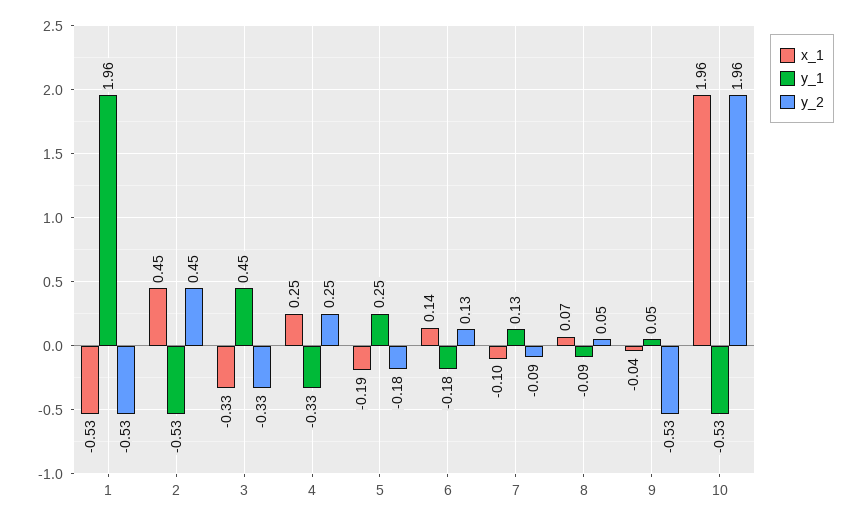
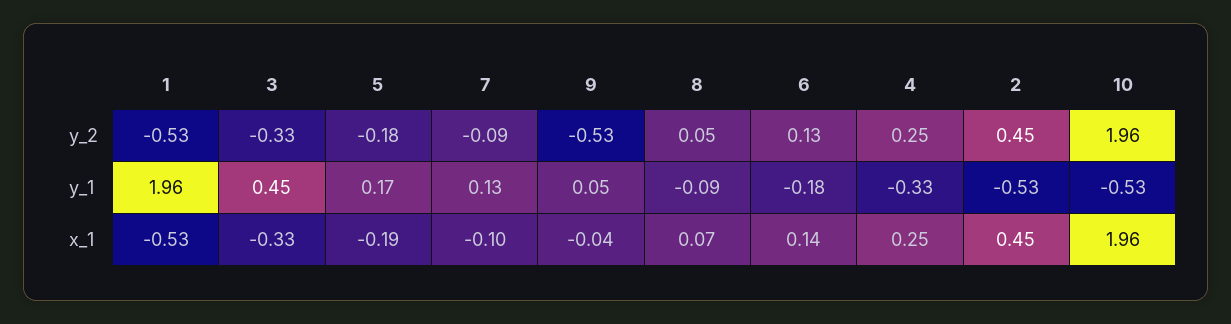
  {
    "x_1": {
      "1": -0.53,
      "2": 0.45,
      "3": -0.33,
      "4": 0.25,
      "5": -0.19,
      "6": 0.14,
      "7": -0.1,
      "8": 0.07,
      "9": -0.04,
      "10": 1.96
    },
    "y_1": {
      "1": 1.96,
      "2": -0.53,
      "3": 0.45,
      "4": -0.33,
-     "5": 0.25,
+     "5": 0.17,
      "6": -0.18,
      "7": 0.13,
      "8": -0.09,
      "9": 0.05,
      "10": -0.53
    },
    "y_2": {
      "1": -0.53,
      "2": 0.45,
      "3": -0.33,
      "4": 0.25,
      "5": -0.18,
      "6": 0.13,
      "7": -0.09,
      "8": 0.05,
      "9": -0.53,
      "10": 1.96
    }
  }

